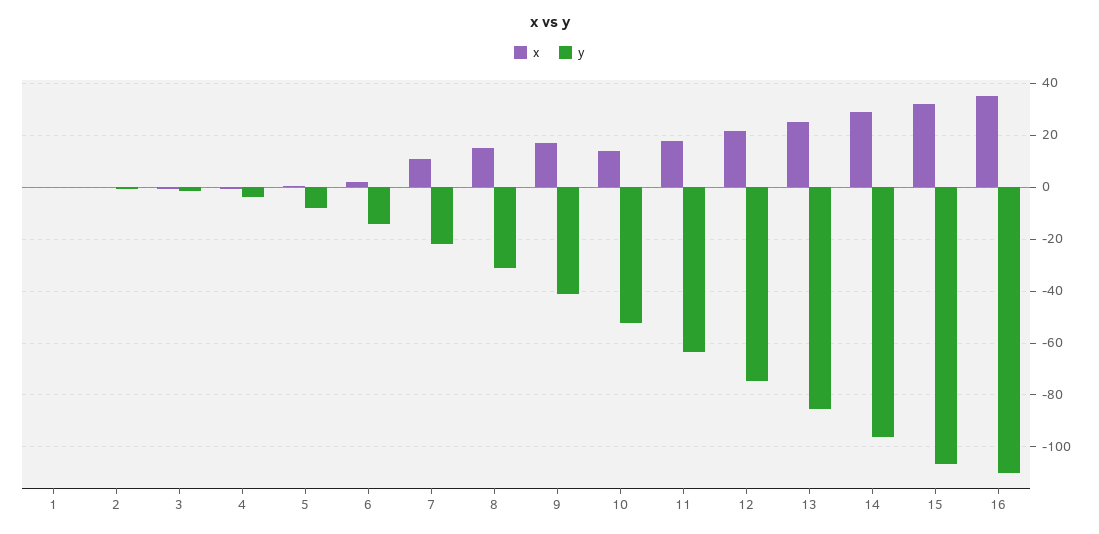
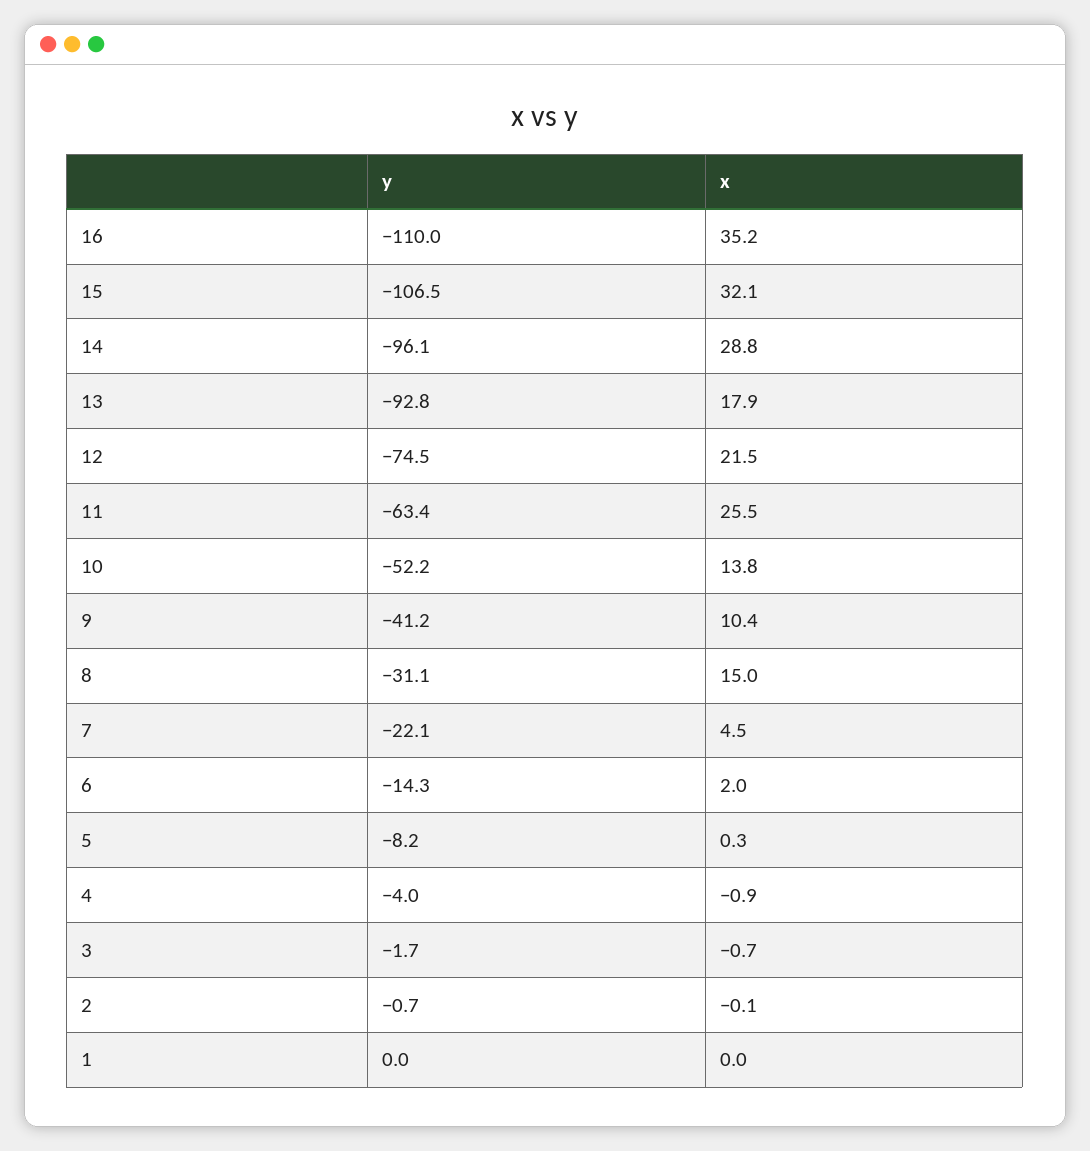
  {
    "x": {
      "1": 0,
      "2": -0.1,
      "3": -0.7,
      "4": -0.9,
      "5": 0.3,
      "6": 2,
-     "7": 10,
+     "7": 4.5,
      "8": 15,
-     "9": 17.5,
+     "9": 10.4,
      "10": 13.8,
-     "11": 17.5,
+     "11": 25.5,
      "12": 21.5,
-     "13": 25,
+     "13": 17.9,
      "14": 28.8,
      "15": 32.1,
      "16": 35.2
    },
    "y": {
      "1": 0,
      "2": -0.7,
      "3": -1.7,
      "4": -4,
      "5": -8.2,
      "6": -14.3,
      "7": -22.1,
      "8": -31.1,
      "9": -41.2,
      "10": -52.2,
      "11": -63.4,
      "12": -74.5,
-     "13": -85,
+     "13": -92.8,
      "14": -96.1,
      "15": -106.5,
      "16": -110
    }
  }

